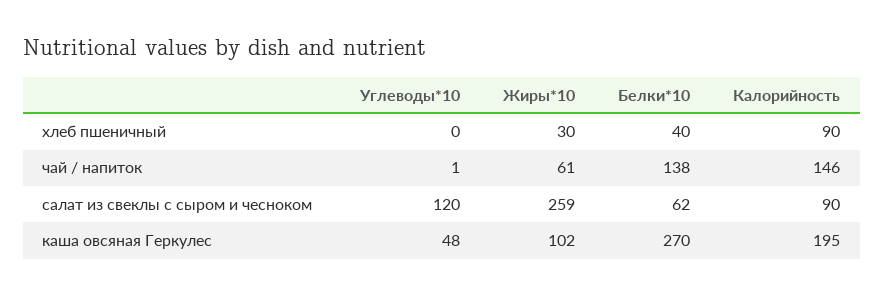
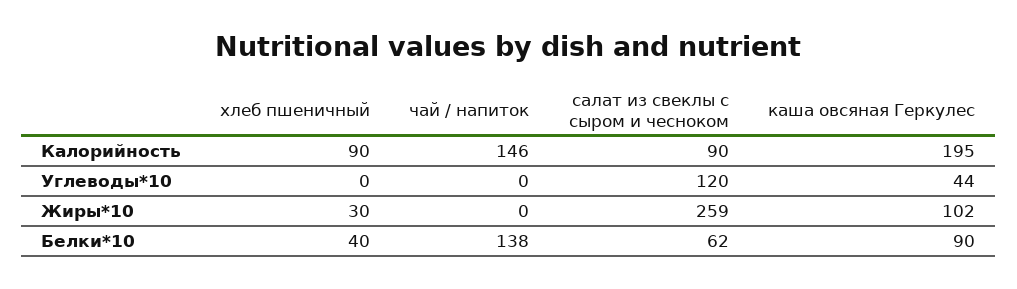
  {
    "Углеводы*10": {
      "хлеб пшеничный": 0,
-     "чай / напиток": 1,
+     "чай / напиток": 0,
      "салат из свеклы с сыром и чесноком": 120,
-     "каша овсяная Геркулес": 48
+     "каша овсяная Геркулес": 44
    },
    "Жиры*10": {
      "хлеб пшеничный": 30,
-     "чай / напиток": 61,
+     "чай / напиток": 0,
      "салат из свеклы с сыром и чесноком": 259,
      "каша овсяная Геркулес": 102
    },
    "Белки*10": {
      "хлеб пшеничный": 40,
      "чай / напиток": 138,
      "салат из свеклы с сыром и чесноком": 62,
-     "каша овсяная Геркулес": 270
+     "каша овсяная Геркулес": 90
    },
    "Калорийность": {
      "хлеб пшеничный": 90,
      "чай / напиток": 146,
      "салат из свеклы с сыром и чесноком": 90,
      "каша овсяная Геркулес": 195
    }
  }

